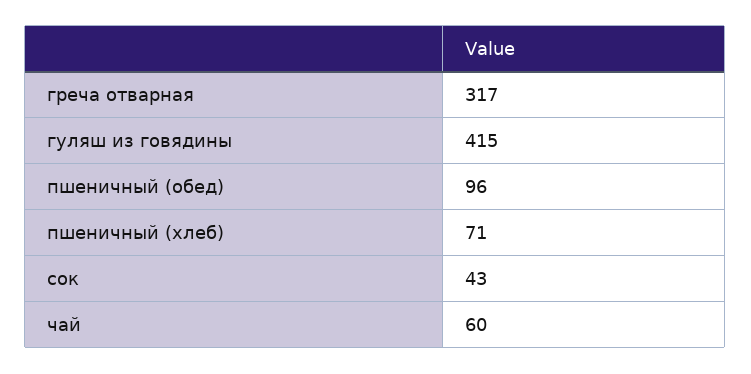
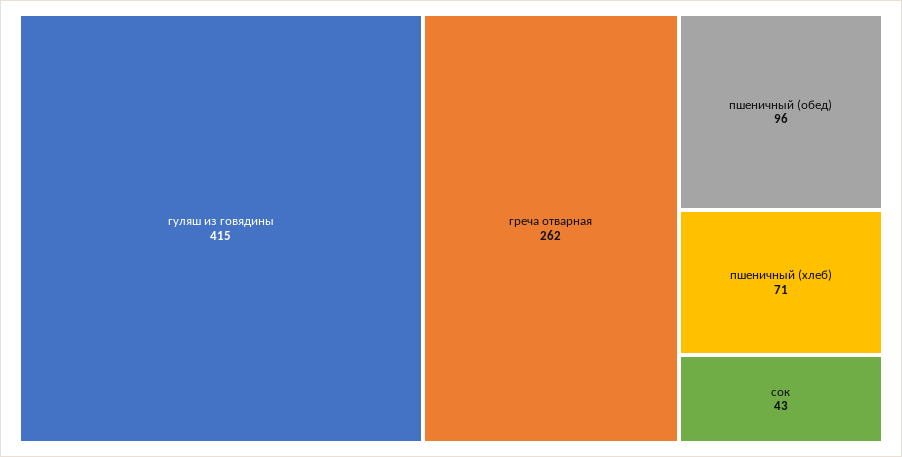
  {
-   "греча отварная": 317,
+   "греча отварная": 262,
    "гуляш из говядины": 415,
    "пшеничный (обед)": 96,
    "пшеничный (хлеб)": 71,
-   "сок": 43,
+   "сок": 43
-   "чай": 60
  }

